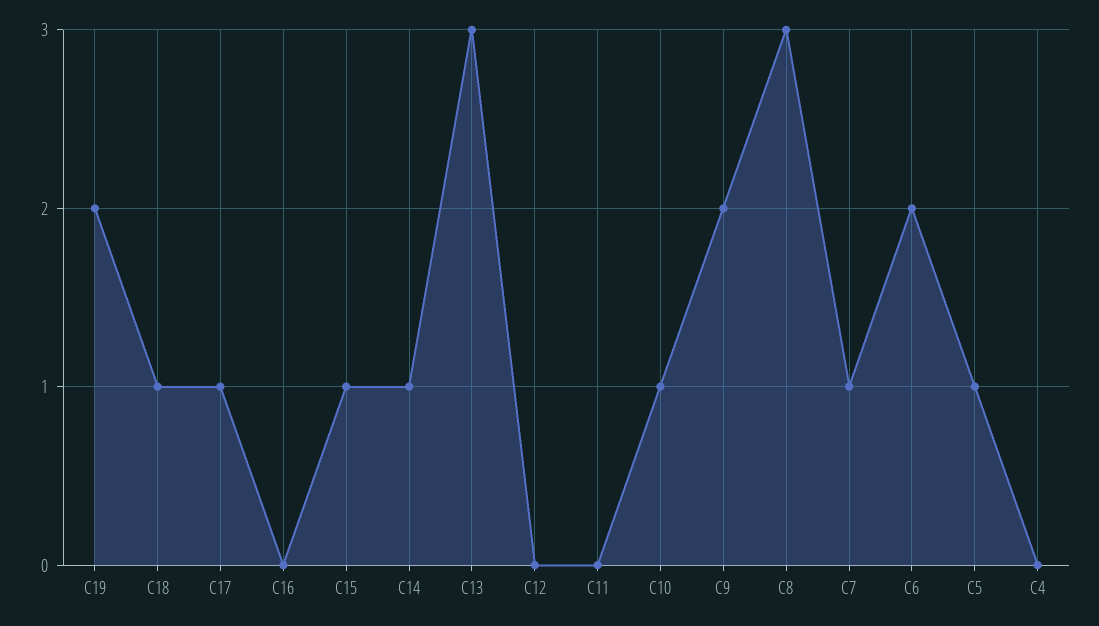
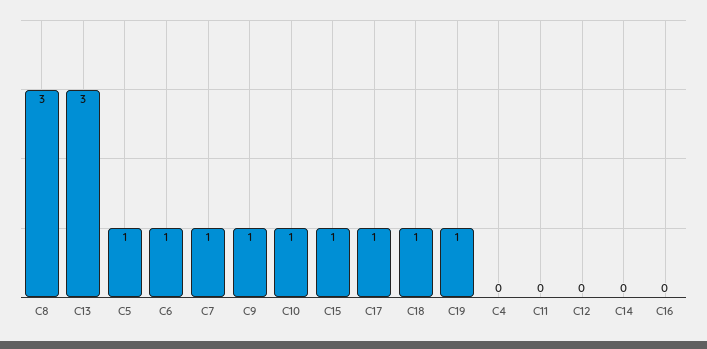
  {
-   "C19": 2,
+   "C19": 1,
    "C18": 1,
    "C17": 1,
    "C16": 0,
    "C15": 1,
-   "C14": 1,
+   "C14": 0,
    "C13": 3,
    "C12": 0,
    "C11": 0,
    "C10": 1,
-   "C9": 2,
+   "C9": 1,
    "C8": 3,
    "C7": 1,
-   "C6": 2,
+   "C6": 1,
    "C5": 1,
    "C4": 0
  }

